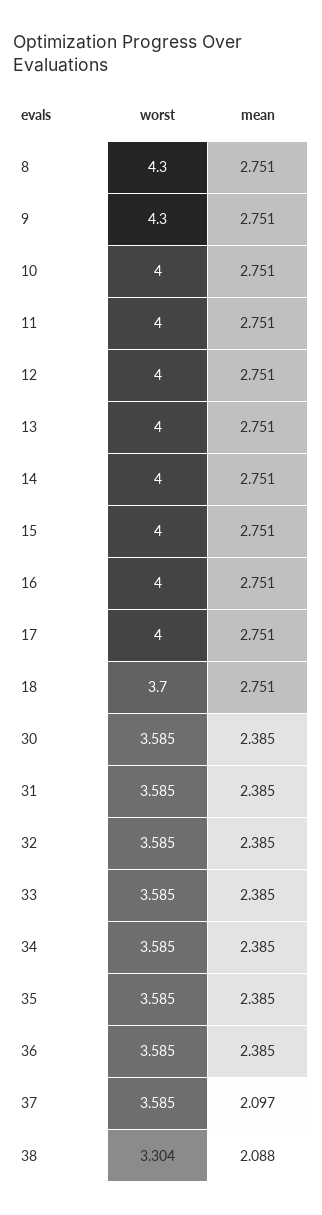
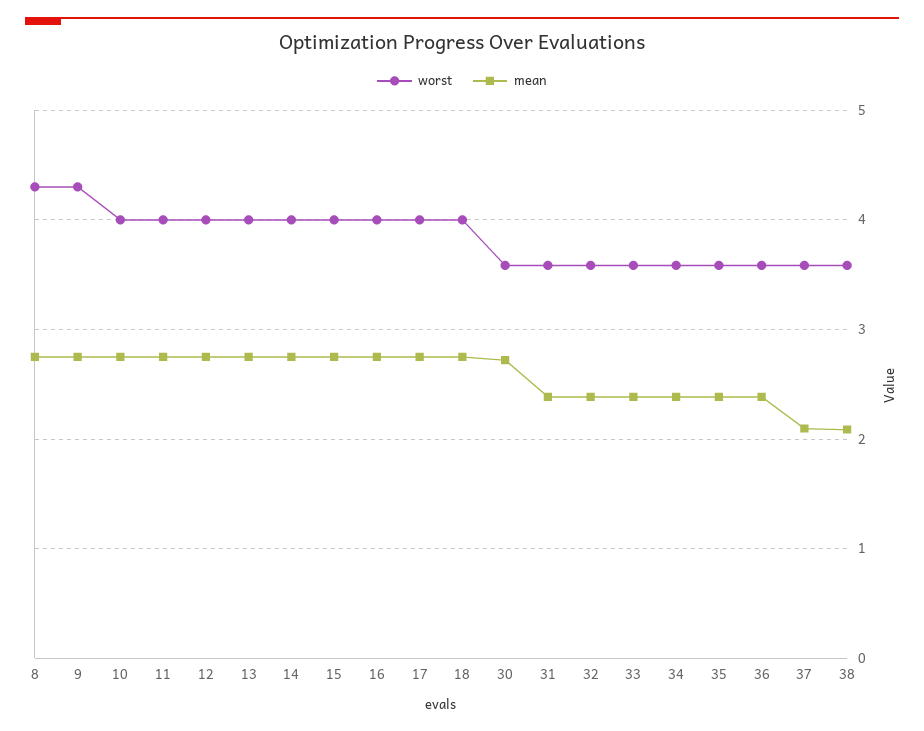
  {
    "worst": {
      "8": 4.3,
      "9": 4.3,
      "10": 4,
      "11": 4,
      "12": 4,
      "13": 4,
      "14": 4,
      "15": 4,
      "16": 4,
      "17": 4,
-     "18": 3.7,
+     "18": 4,
      "30": 3.585,
      "31": 3.585,
      "32": 3.585,
      "33": 3.585,
      "34": 3.585,
      "35": 3.585,
      "36": 3.585,
      "37": 3.585,
-     "38": 3.304
+     "38": 3.6
    },
    "mean": {
      "8": 2.751,
      "9": 2.751,
      "10": 2.751,
      "11": 2.751,
      "12": 2.751,
      "13": 2.751,
      "14": 2.751,
      "15": 2.751,
      "16": 2.751,
      "17": 2.751,
      "18": 2.751,
-     "30": 2.385,
+     "30": 2.7,
      "31": 2.385,
      "32": 2.385,
      "33": 2.385,
      "34": 2.385,
      "35": 2.385,
      "36": 2.385,
      "37": 2.097,
      "38": 2.088
    }
  }

